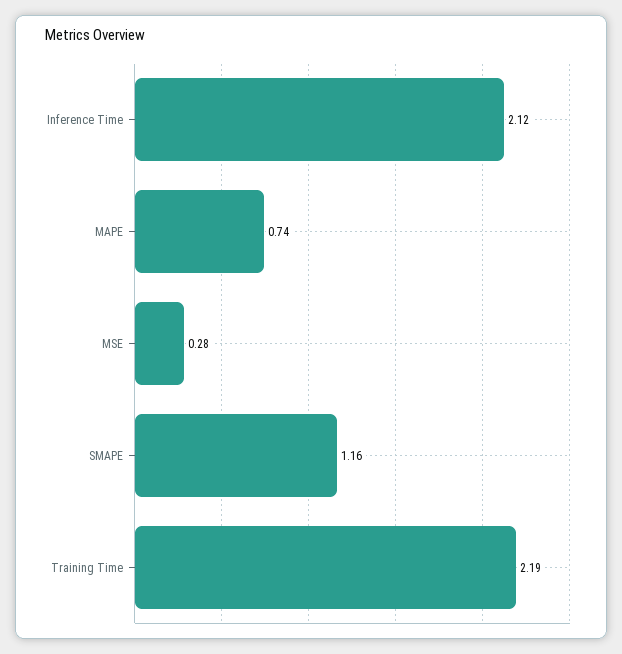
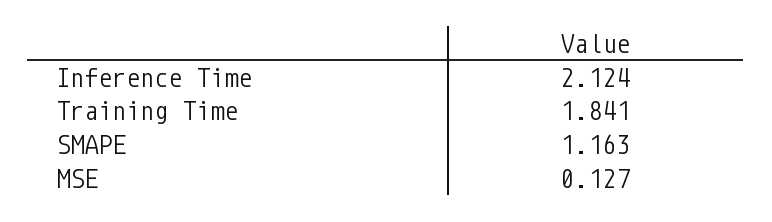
  {
    "Inference Time": 2.124,
-   "MAPE": 0.74,
-   "MSE": 0.28,
+   "MSE": 0.127,
    "SMAPE": 1.163,
-   "Training Time": 2.19
+   "Training Time": 1.841
  }

